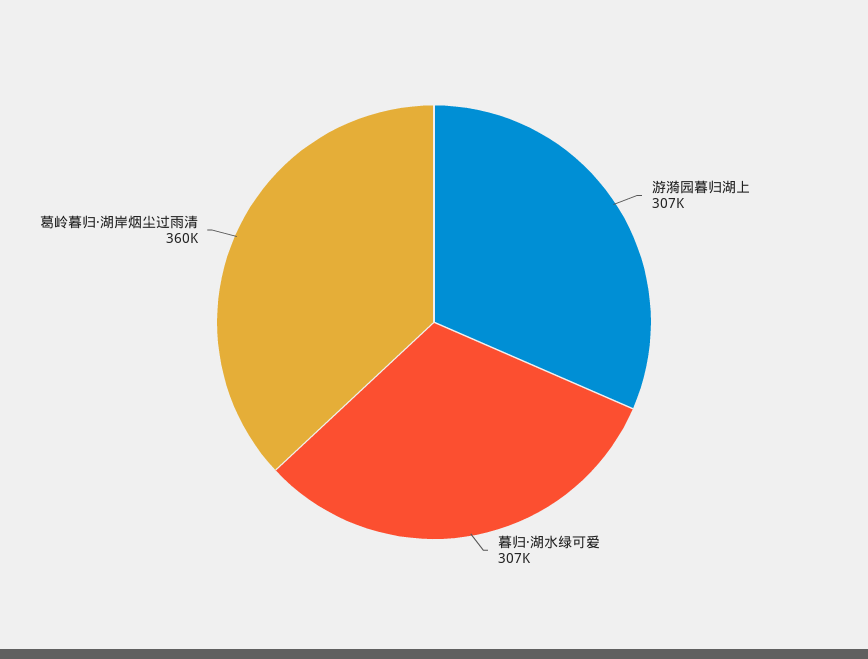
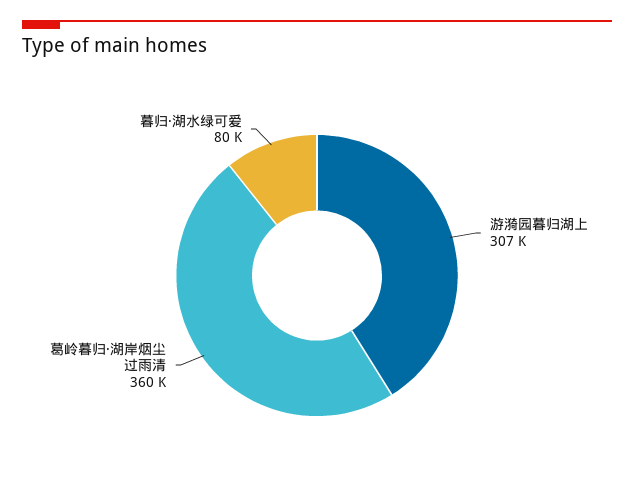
  {
    "游漪园暮归湖上": 307000,
-   "暮归·湖水绿可爱": 307000,
+   "暮归·湖水绿可爱": 80000,
    "葛岭暮归·湖岸烟尘过雨清": 360000
  }

